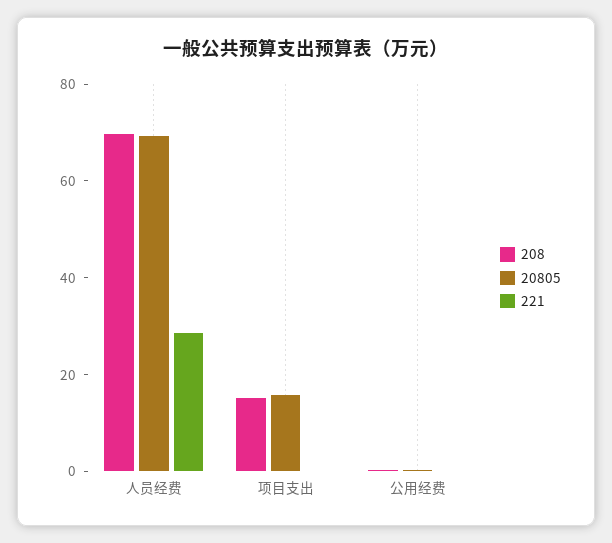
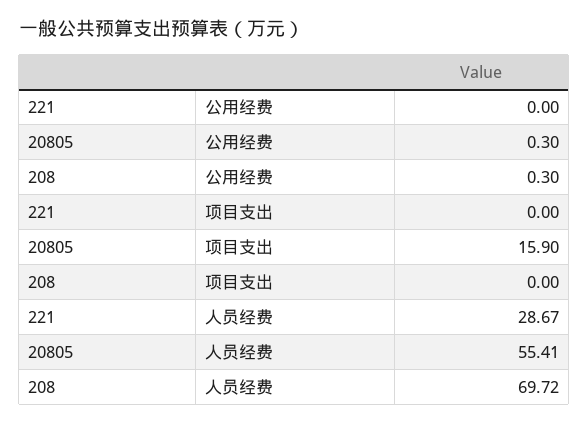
  {
    "208": {
      "人员经费": 69.72,
-     "项目支出": 15,
+     "项目支出": 0,
      "公用经费": 0.3
    },
    "20805": {
-     "人员经费": 70,
+     "人员经费": 55.41,
      "项目支出": 15.9,
      "公用经费": 0.3
    },
    "221": {
      "人员经费": 28.67,
      "项目支出": 0,
      "公用经费": 0
    }
  }

